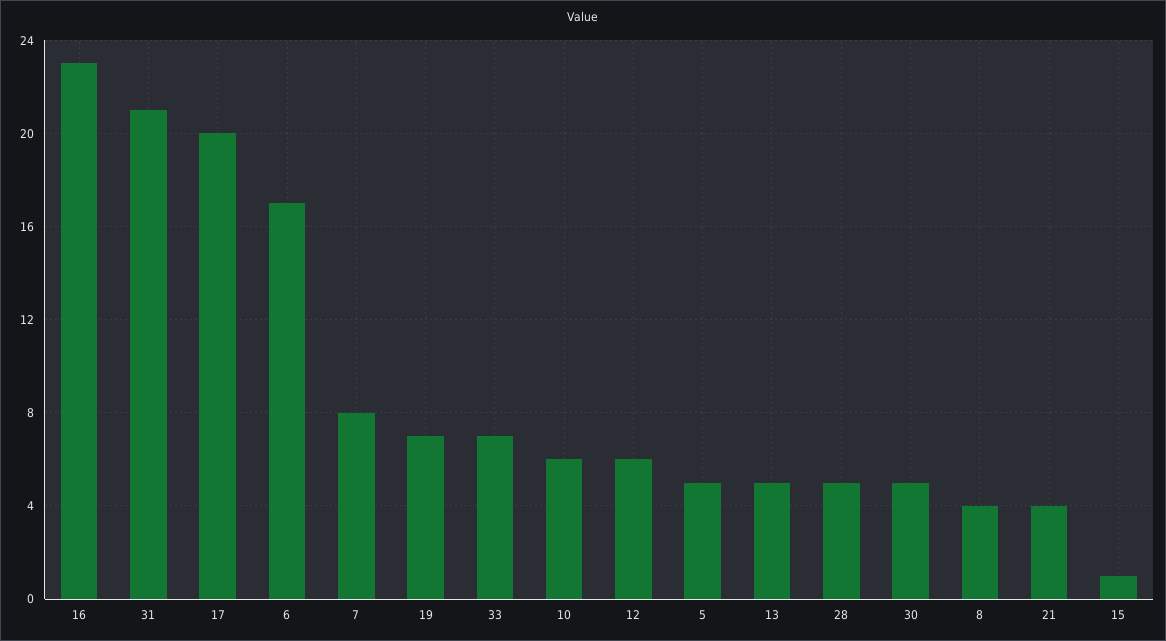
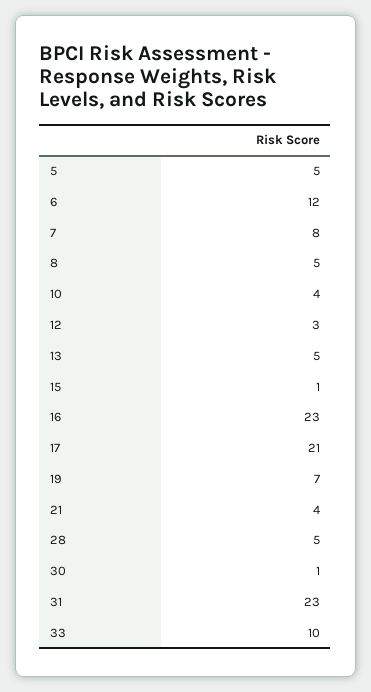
  {
    "16": 23,
-   "31": 21,
+   "31": 23,
-   "17": 20,
+   "17": 21,
-   "6": 17,
+   "6": 12,
    "7": 8,
    "19": 7,
-   "33": 7,
+   "33": 10,
-   "10": 6,
+   "10": 4,
-   "12": 6,
+   "12": 3,
    "5": 5,
    "13": 5,
    "28": 5,
-   "30": 5,
+   "30": 1,
-   "8": 4,
+   "8": 5,
    "21": 4,
    "15": 1
  }

